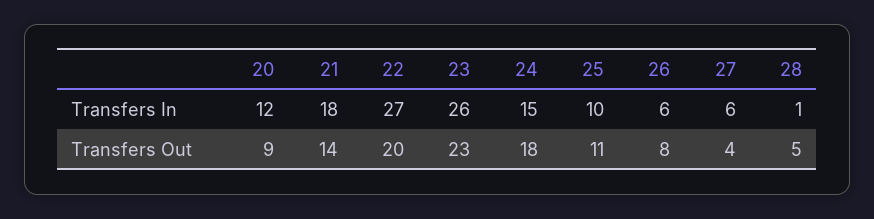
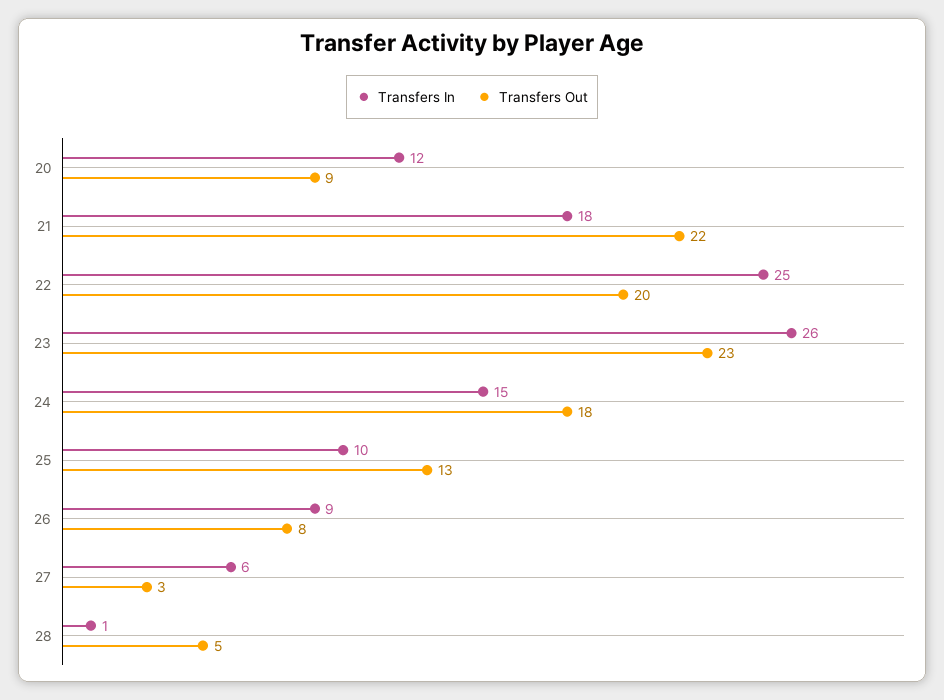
  {
    "Transfers In": {
      "20": 12,
      "21": 18,
-     "22": 27,
+     "22": 25,
      "23": 26,
      "24": 15,
      "25": 10,
-     "26": 6,
+     "26": 9,
      "27": 6,
      "28": 1
    },
    "Transfers Out": {
      "20": 9,
-     "21": 14,
+     "21": 22,
      "22": 20,
      "23": 23,
      "24": 18,
-     "25": 11,
+     "25": 13,
      "26": 8,
-     "27": 4,
+     "27": 3,
      "28": 5
    }
  }

